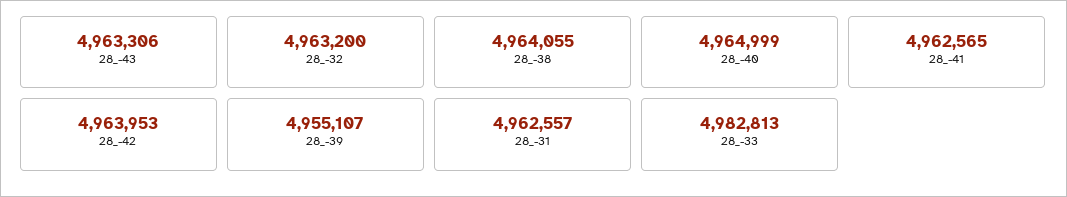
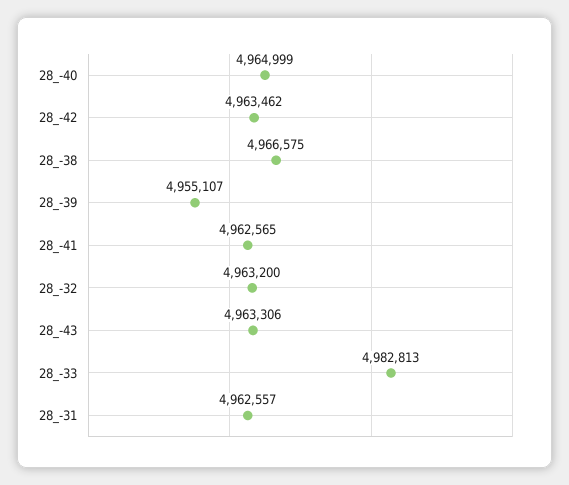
  {
    "28_-43": 4963306,
    "28_-32": 4963200,
-   "28_-38": 4964055,
+   "28_-38": 4966575,
    "28_-40": 4964999,
    "28_-41": 4962565,
-   "28_-42": 4963953,
+   "28_-42": 4963462,
    "28_-39": 4955107,
    "28_-31": 4962557,
    "28_-33": 4982813
  }

